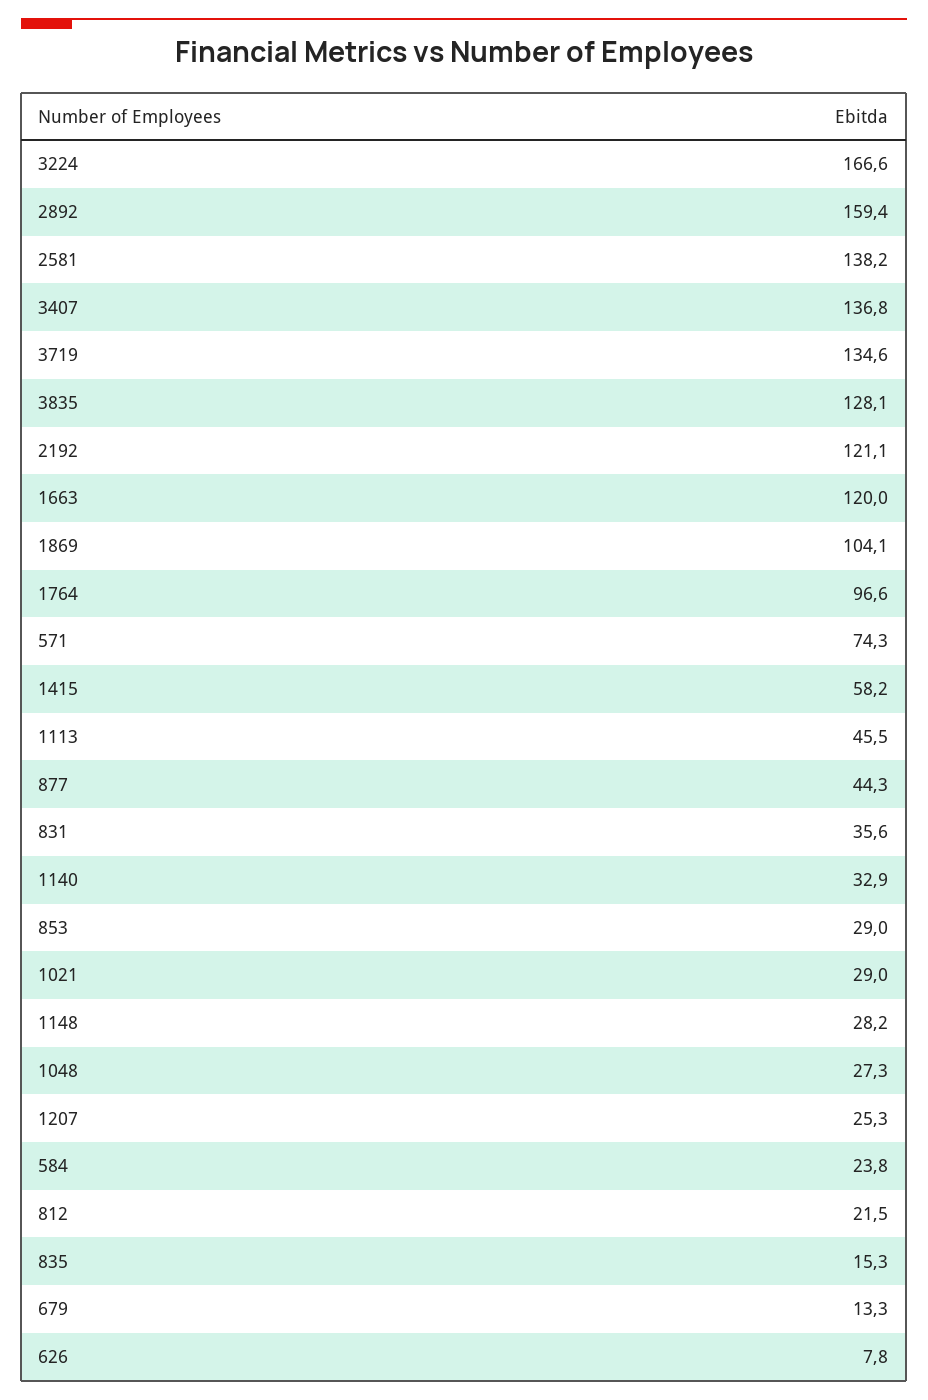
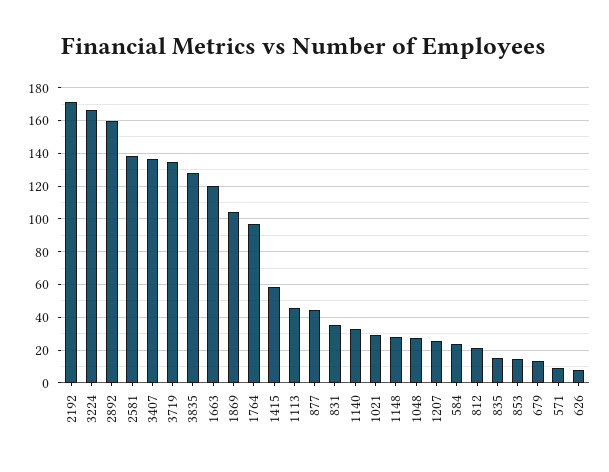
  {
    "3224": 166.6,
    "2892": 159.4,
    "2581": 138.2,
    "3407": 136.8,
    "3719": 134.6,
    "3835": 128.1,
-   "2192": 121.1,
+   "2192": 170,
    "1663": 120,
    "1869": 104.1,
    "1764": 96.6,
-   "571": 74.3,
+   "571": 10,
    "1415": 58.2,
    "1113": 45.5,
    "877": 44.3,
    "831": 35.6,
    "1140": 32.9,
-   "853": 29,
+   "853": 15,
    "1021": 29,
    "1148": 28.2,
    "1048": 27.3,
    "1207": 25.3,
    "584": 23.8,
    "812": 21.5,
    "835": 15.3,
    "679": 13.3,
    "626": 7.8
  }

